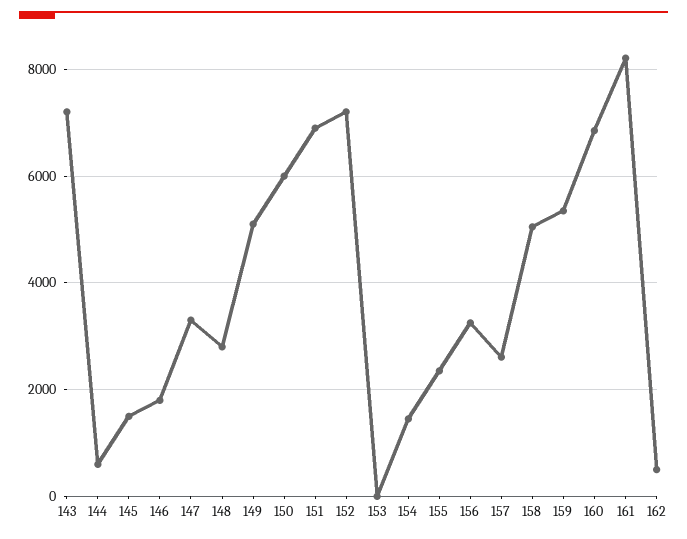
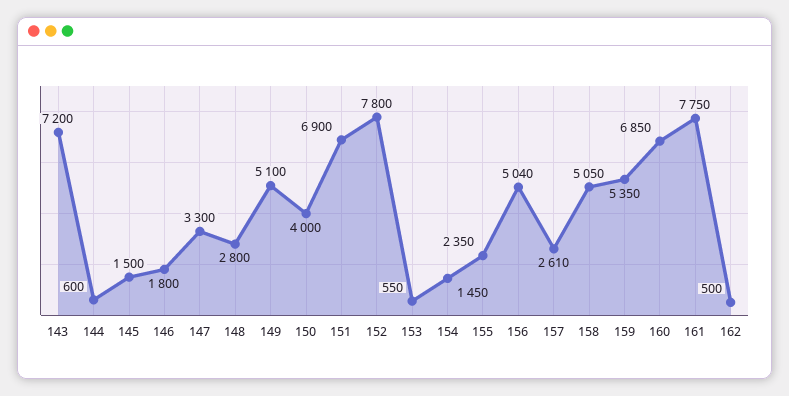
  {
    "143": 7200,
    "144": 600,
    "145": 1500,
    "146": 1800,
    "147": 3300,
    "148": 2800,
    "149": 5100,
-   "150": 6000,
+   "150": 4000,
    "151": 6900,
-   "152": 7200,
+   "152": 7800,
-   "153": 0,
+   "153": 550,
    "154": 1450,
    "155": 2350,
-   "156": 3200,
+   "156": 5040,
    "157": 2610,
    "158": 5050,
    "159": 5350,
    "160": 6850,
-   "161": 8200,
+   "161": 7750,
    "162": 500
  }

